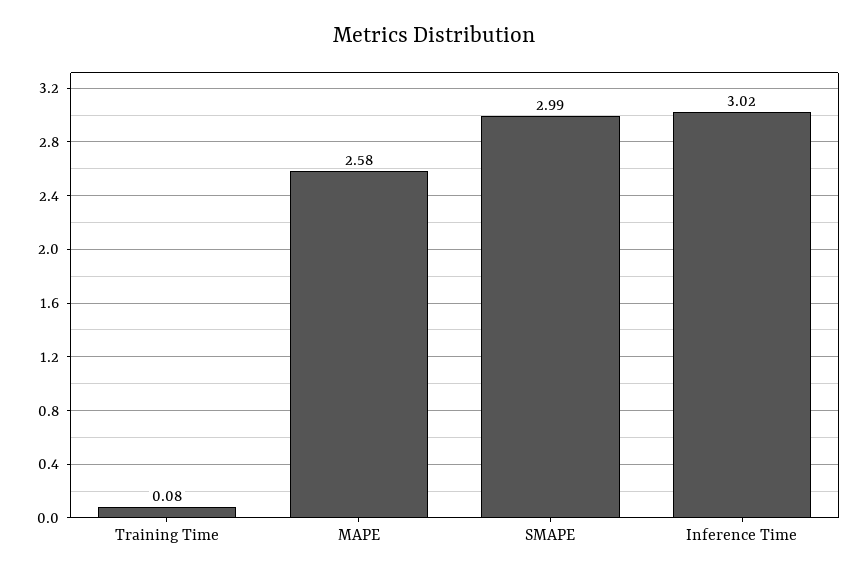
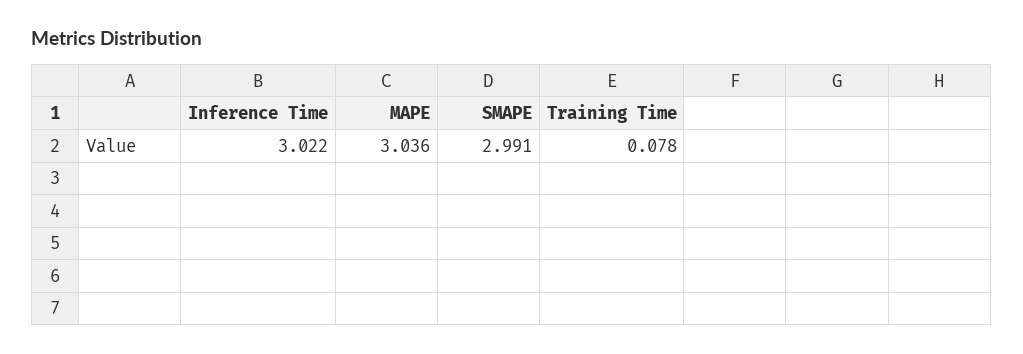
  {
    "Training Time": 0.078,
-   "MAPE": 2.58,
+   "MAPE": 3.036,
    "SMAPE": 2.991,
    "Inference Time": 3.022
  }

